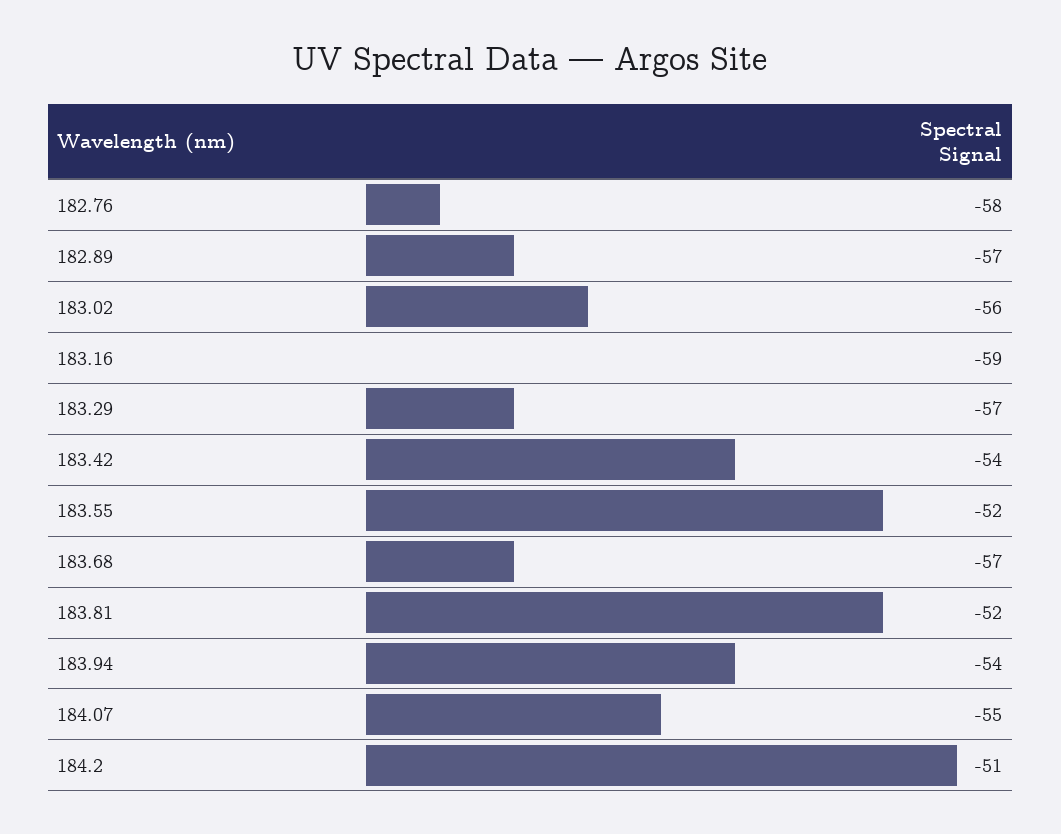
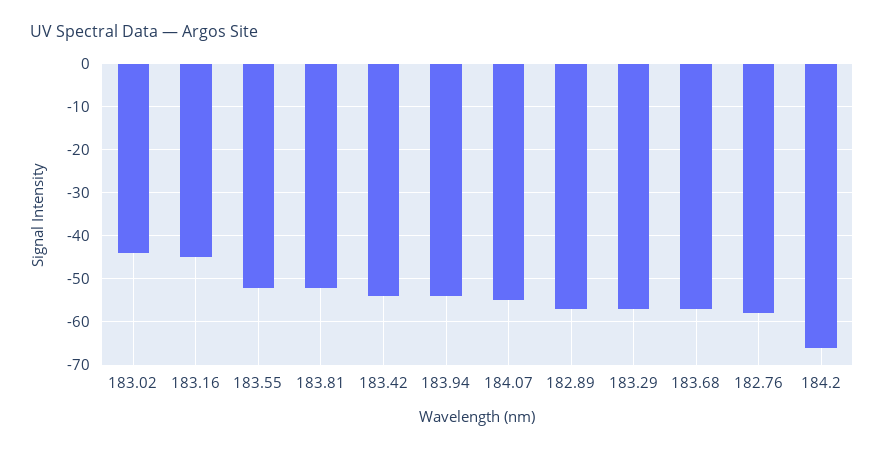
  {
    "182.76": -58,
    "182.89": -57,
-   "183.02": -56,
+   "183.02": -45,
-   "183.16": -59,
+   "183.16": -45,
    "183.29": -57,
    "183.42": -54,
    "183.55": -52,
    "183.68": -57,
    "183.81": -52,
    "183.94": -54,
    "184.07": -55,
-   "184.2": -51
+   "184.2": -65
  }

